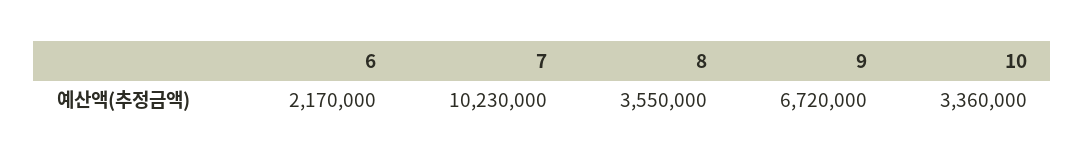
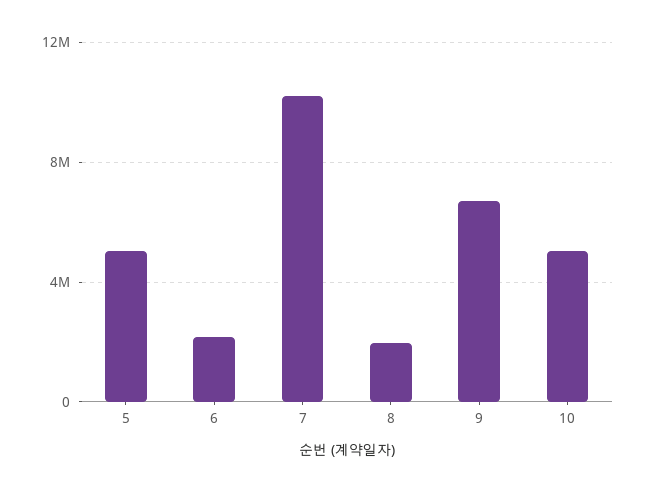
  {
    "6": 2170000,
    "7": 10230000,
-   "8": 3550000,
+   "8": 2000000,
    "9": 6720000,
-   "10": 3360000
+   "10": 5000000,
+   "5": 5000000
  }

